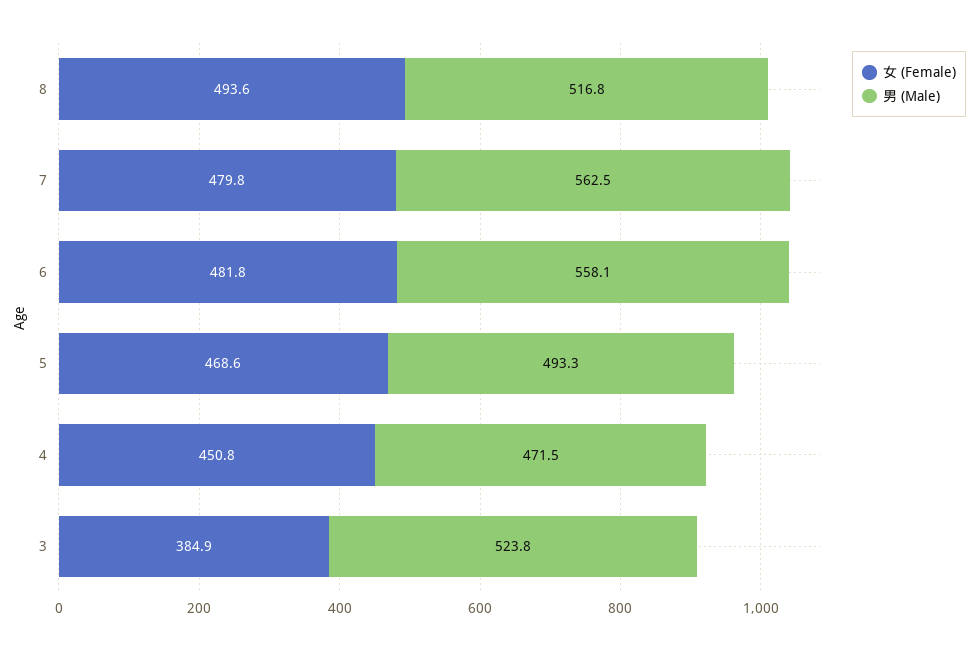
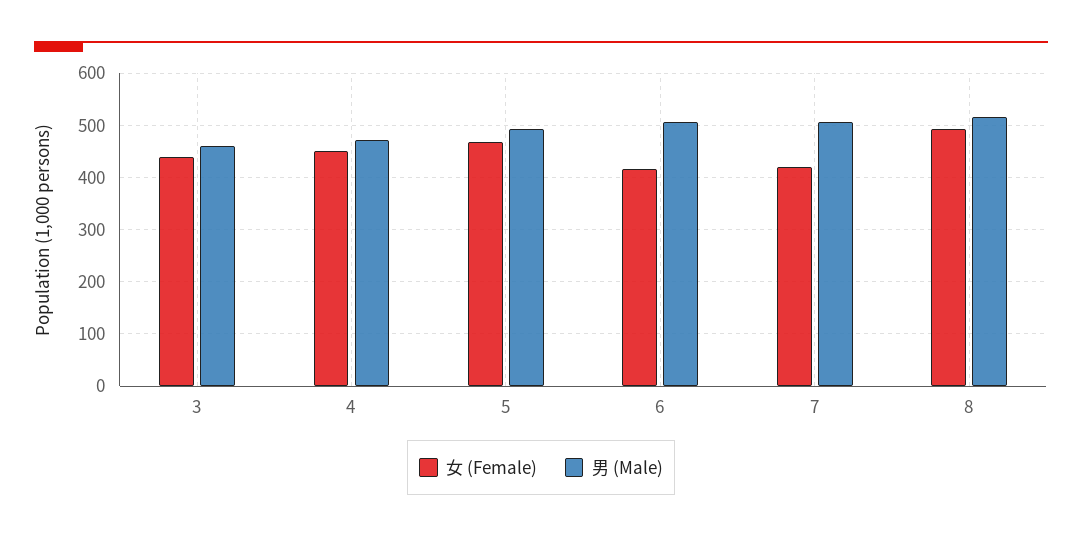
  {
    "女 (Female)": {
      "8": 493.6,
-     "7": 479.8,
+     "7": 420,
-     "6": 481.8,
+     "6": 420,
      "5": 468.6,
      "4": 450.8,
-     "3": 384.9
+     "3": 440
    },
    "男 (Male)": {
      "8": 516.8,
-     "7": 562.5,
+     "7": 500,
-     "6": 558.1,
+     "6": 500,
      "5": 493.3,
      "4": 471.5,
-     "3": 523.8
+     "3": 460
    }
  }

